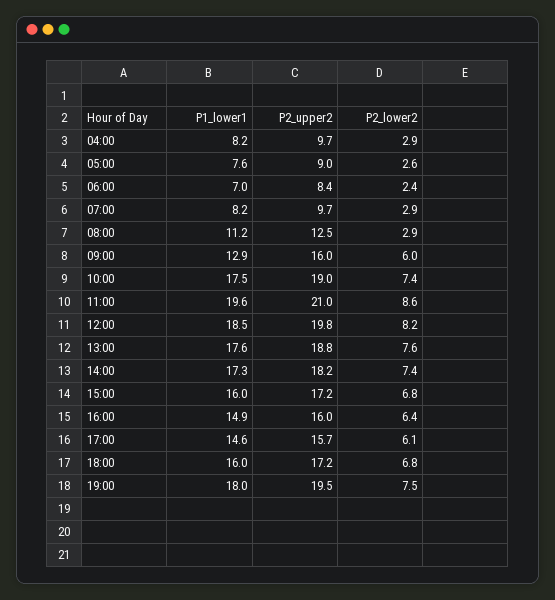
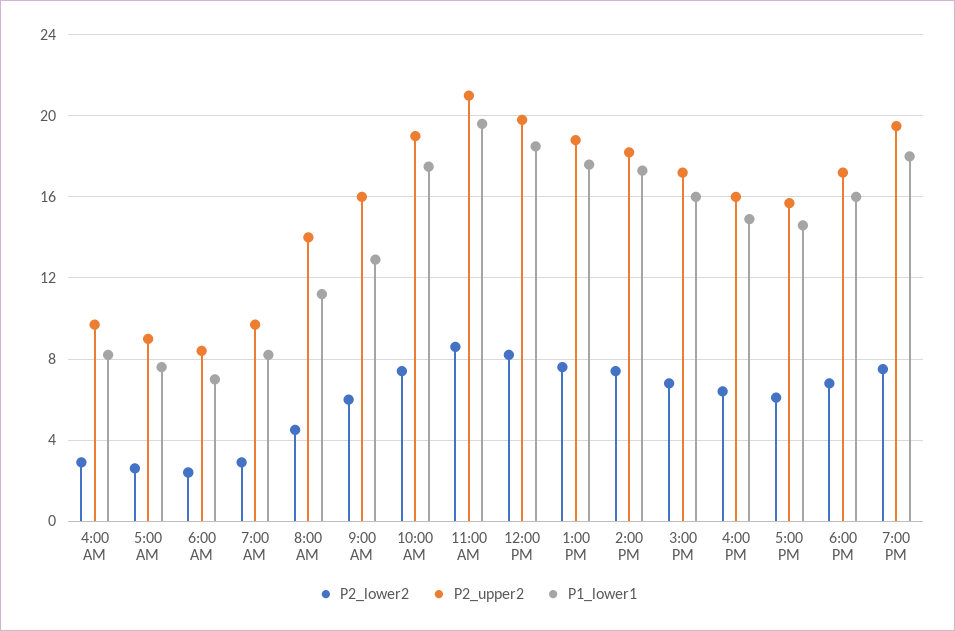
  {
    "P1_lower1": {
      "04:00": 8.2,
      "05:00": 7.6,
      "06:00": 7,
      "07:00": 8.2,
      "08:00": 11.2,
      "09:00": 12.9,
      "10:00": 17.5,
      "11:00": 19.6,
      "12:00": 18.5,
      "13:00": 17.6,
      "14:00": 17.3,
      "15:00": 16,
      "16:00": 14.9,
      "17:00": 14.6,
      "18:00": 16,
      "19:00": 18
    },
    "P2_upper2": {
      "04:00": 9.7,
      "05:00": 9,
      "06:00": 8.4,
      "07:00": 9.7,
-     "08:00": 12.5,
+     "08:00": 14,
      "09:00": 16,
      "10:00": 19,
      "11:00": 21,
      "12:00": 19.8,
      "13:00": 18.8,
      "14:00": 18.2,
      "15:00": 17.2,
      "16:00": 16,
      "17:00": 15.7,
      "18:00": 17.2,
      "19:00": 19.5
    },
    "P2_lower2": {
      "04:00": 2.9,
      "05:00": 2.6,
      "06:00": 2.4,
      "07:00": 2.9,
-     "08:00": 2.9,
+     "08:00": 4.5,
      "09:00": 6,
      "10:00": 7.4,
      "11:00": 8.6,
      "12:00": 8.2,
      "13:00": 7.6,
      "14:00": 7.4,
      "15:00": 6.8,
      "16:00": 6.4,
      "17:00": 6.1,
      "18:00": 6.8,
      "19:00": 7.5
    }
  }

